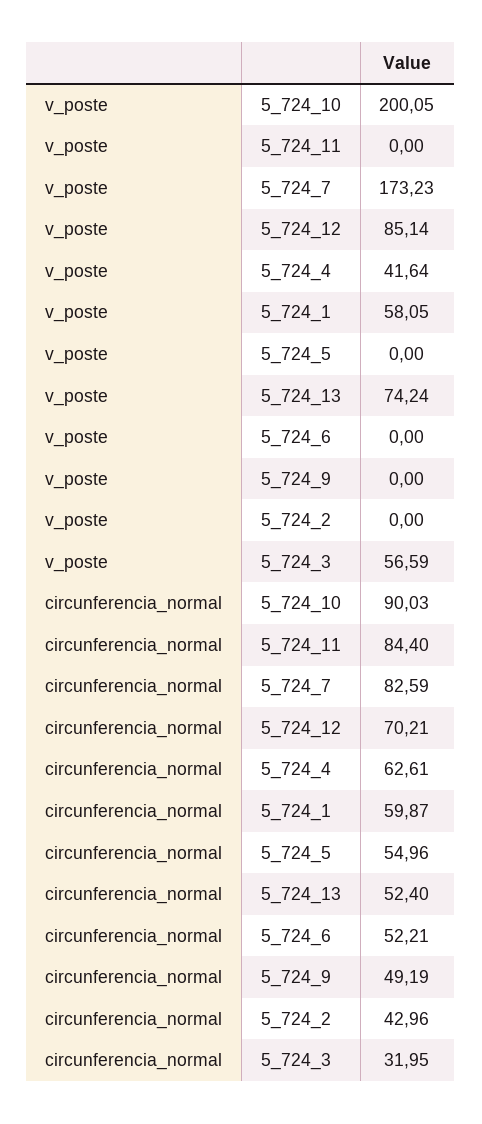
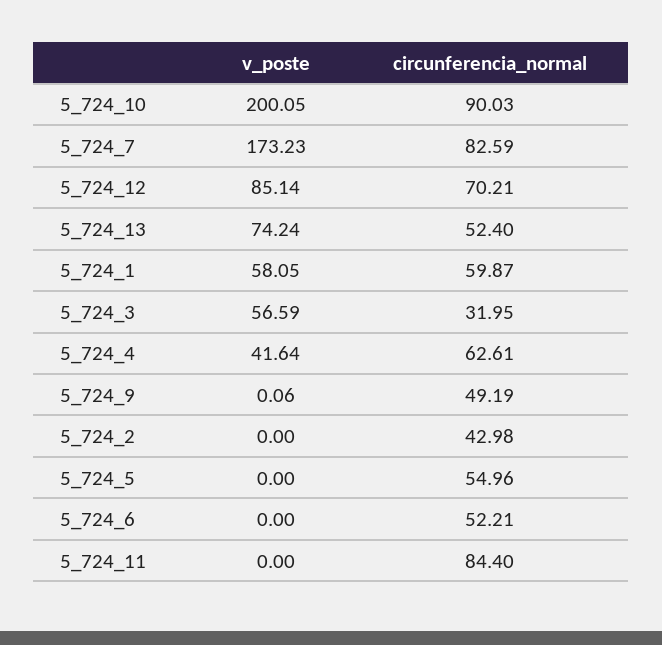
  {
    "v_poste": {
      "5_724_10": 200.05,
      "5_724_11": 0,
      "5_724_7": 173.23,
      "5_724_12": 85.14,
      "5_724_4": 41.64,
      "5_724_1": 58.05,
      "5_724_5": 0,
      "5_724_13": 74.24,
      "5_724_6": 0,
-     "5_724_9": 0,
+     "5_724_9": 0.06,
      "5_724_2": 0,
      "5_724_3": 56.59
    },
    "circunferencia_normal": {
      "5_724_10": 90.03,
      "5_724_11": 84.4,
      "5_724_7": 82.59,
      "5_724_12": 70.21,
      "5_724_4": 62.61,
      "5_724_1": 59.87,
      "5_724_5": 54.96,
      "5_724_13": 52.4,
      "5_724_6": 52.21,
      "5_724_9": 49.19,
-     "5_724_2": 42.96,
+     "5_724_2": 42.98,
      "5_724_3": 31.95
    }
  }

